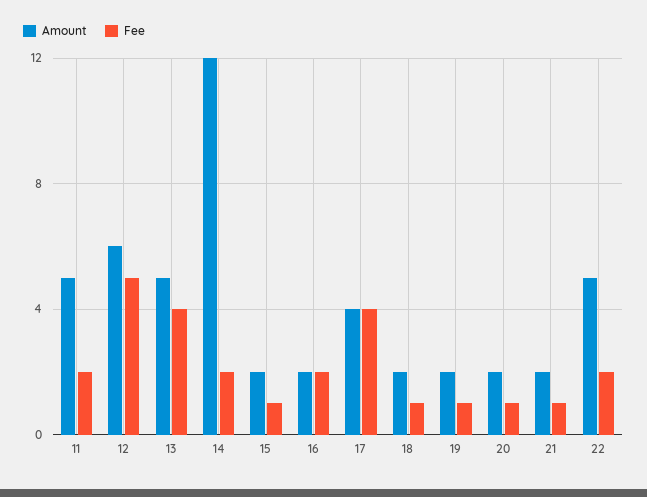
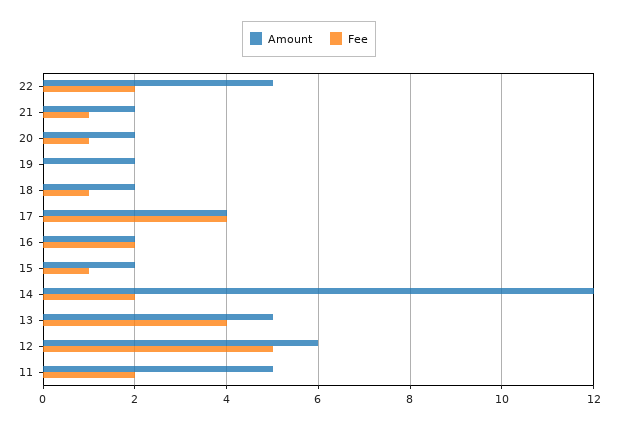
  {
    "Amount": {
      "11": 5,
      "12": 6,
      "13": 5,
      "14": 12,
      "15": 2,
      "16": 2,
      "17": 4,
      "18": 2,
      "19": 2,
      "20": 2,
      "21": 2,
      "22": 5
    },
    "Fee": {
      "11": 2,
      "12": 5,
      "13": 4,
      "14": 2,
      "15": 1,
      "16": 2,
      "17": 4,
      "18": 1,
-     "19": 1,
+     "19": 0,
      "20": 1,
      "21": 1,
      "22": 2
    }
  }

